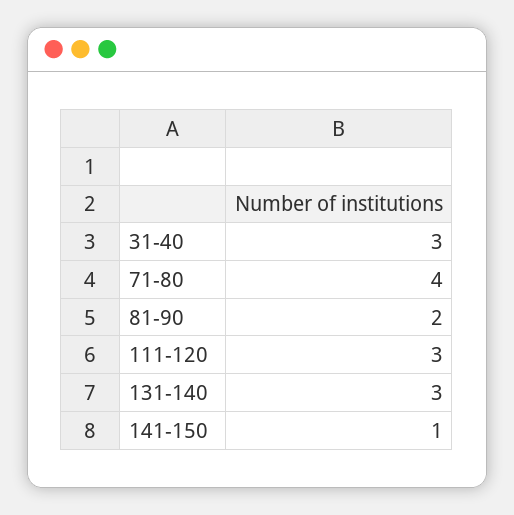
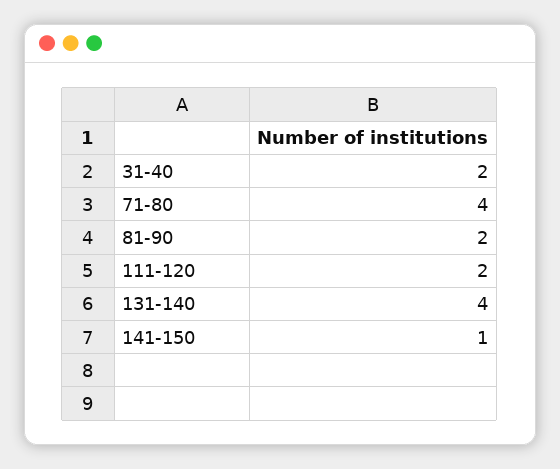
  {
-   "31-40": 3,
+   "31-40": 2,
    "71-80": 4,
    "81-90": 2,
-   "111-120": 3,
+   "111-120": 2,
-   "131-140": 3,
+   "131-140": 4,
    "141-150": 1
  }

